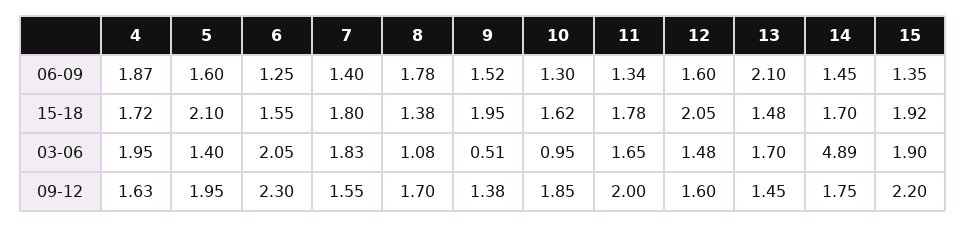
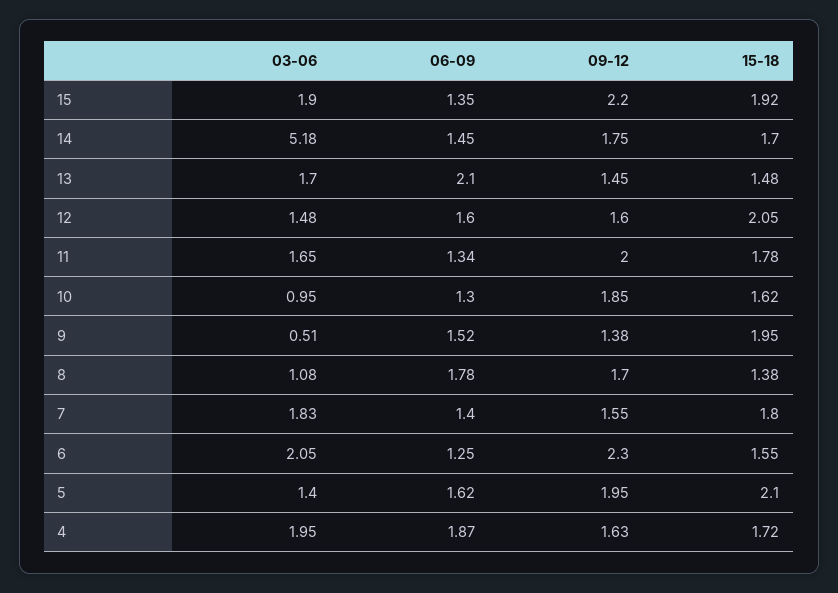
  {
    "4": {
      "06-09": 1.87,
      "15-18": 1.72,
      "03-06": 1.95,
      "09-12": 1.63
    },
    "5": {
-     "06-09": 1.6,
+     "06-09": 1.62,
      "15-18": 2.1,
      "03-06": 1.4,
      "09-12": 1.95
    },
    "6": {
      "06-09": 1.25,
      "15-18": 1.55,
      "03-06": 2.05,
      "09-12": 2.3
    },
    "7": {
      "06-09": 1.4,
      "15-18": 1.8,
      "03-06": 1.83,
      "09-12": 1.55
    },
    "8": {
      "06-09": 1.78,
      "15-18": 1.38,
      "03-06": 1.08,
      "09-12": 1.7
    },
    "9": {
      "06-09": 1.52,
      "15-18": 1.95,
      "03-06": 0.51,
      "09-12": 1.38
    },
    "10": {
      "06-09": 1.3,
      "15-18": 1.62,
      "03-06": 0.95,
      "09-12": 1.85
    },
    "11": {
      "06-09": 1.34,
      "15-18": 1.78,
      "03-06": 1.65,
      "09-12": 2
    },
    "12": {
      "06-09": 1.6,
      "15-18": 2.05,
      "03-06": 1.48,
      "09-12": 1.6
    },
    "13": {
      "06-09": 2.1,
      "15-18": 1.48,
      "03-06": 1.7,
      "09-12": 1.45
    },
    "14": {
      "06-09": 1.45,
      "15-18": 1.7,
-     "03-06": 4.89,
+     "03-06": 5.18,
      "09-12": 1.75
    },
    "15": {
      "06-09": 1.35,
      "15-18": 1.92,
      "03-06": 1.9,
      "09-12": 2.2
    }
  }

